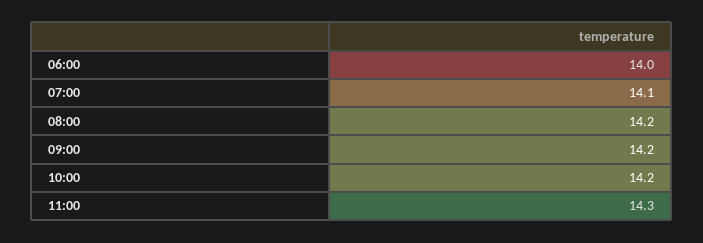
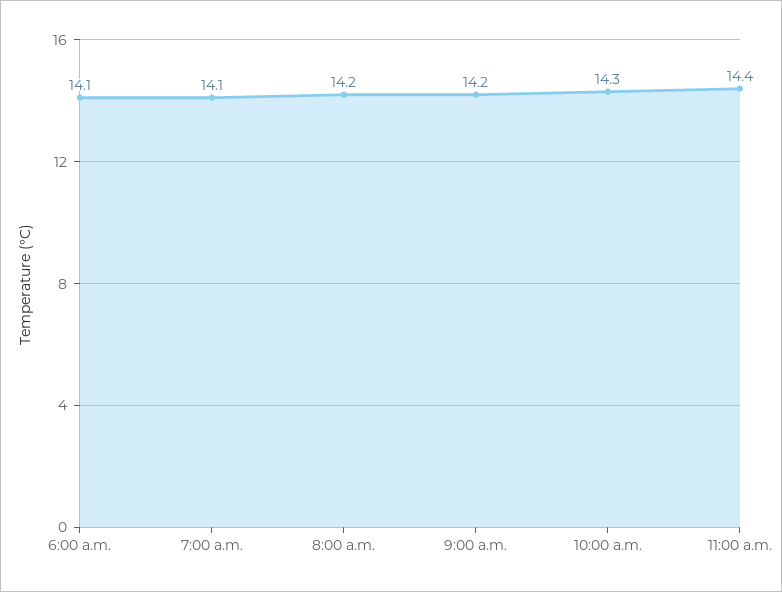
  {
-   "06:00": 14,
+   "06:00": 14.1,
    "07:00": 14.1,
    "08:00": 14.2,
    "09:00": 14.2,
-   "10:00": 14.2,
+   "10:00": 14.3,
-   "11:00": 14.3
+   "11:00": 14.4
  }

